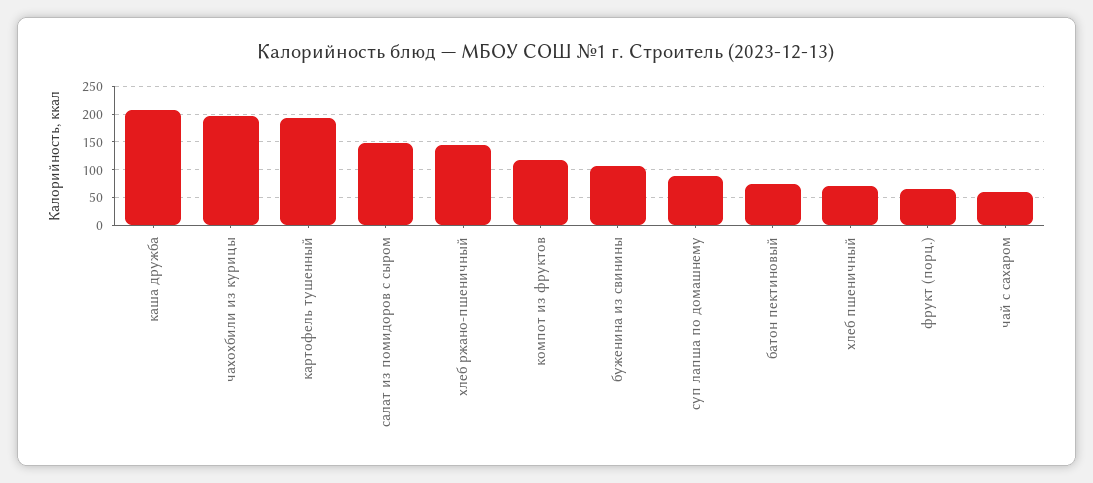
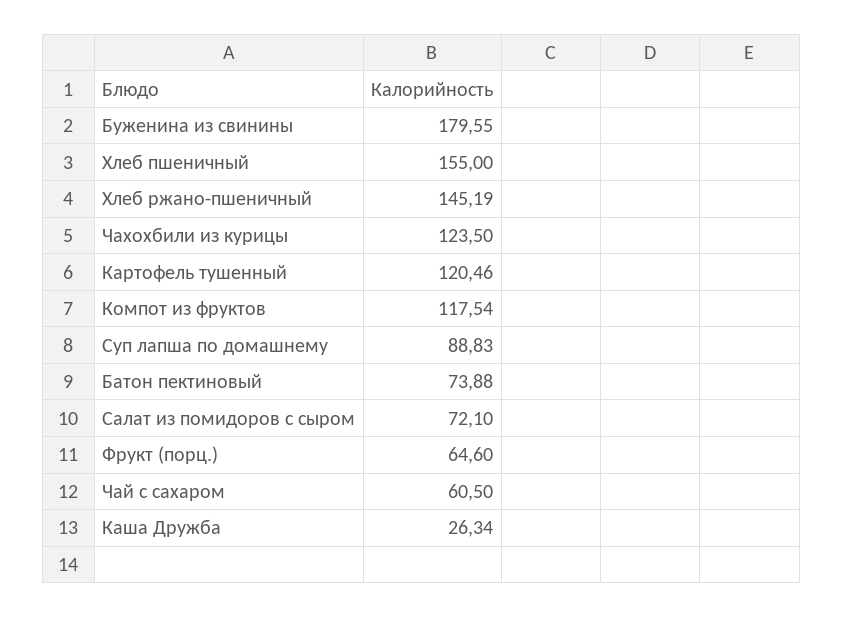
  {
-   "каша дружба": 200,
+   "каша дружба": 26.34,
-   "чахохбили из курицы": 200,
+   "чахохбили из курицы": 123.5,
-   "картофель тушенный": 200,
+   "картофель тушенный": 120.46,
-   "салат из помидоров с сыром": 150,
+   "салат из помидоров с сыром": 72.1,
    "хлеб ржано-пшеничный": 145.19,
    "компот из фруктов": 117.54,
-   "буженина из свинины": 100,
+   "буженина из свинины": 179.55,
    "суп лапша по домашнему": 88.83,
    "батон пектиновый": 73.88,
-   "хлеб пшеничный": 75,
+   "хлеб пшеничный": 155,
    "фрукт (порц.)": 64.6,
    "чай с сахаром": 60.5
  }

